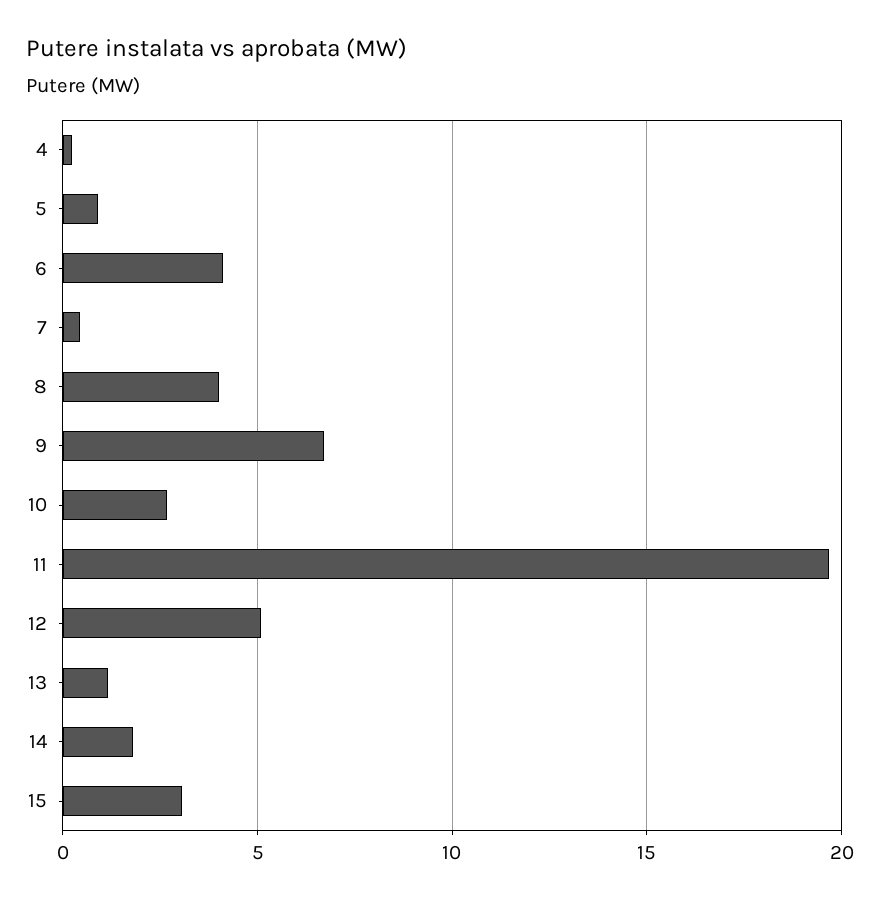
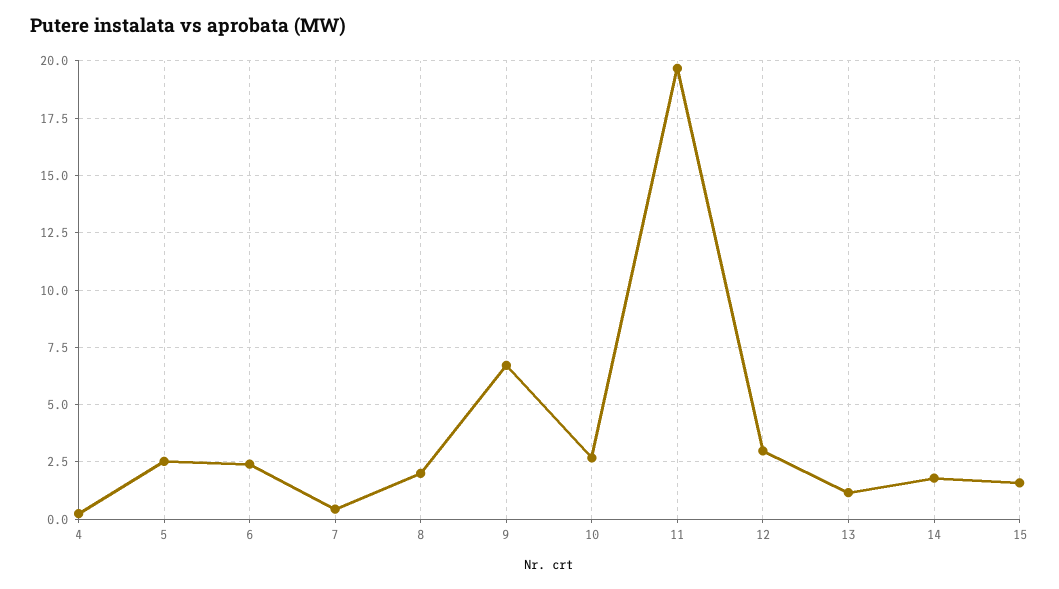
  {
    "4": 0,
-   "5": 1,
+   "5": 2.5,
-   "6": 4,
+   "6": 2.5,
    "7": 0.5,
-   "8": 4,
+   "8": 2,
    "9": 6.5,
    "10": 2.5,
    "11": 19.5,
-   "12": 5,
+   "12": 3,
    "13": 1,
    "14": 2,
-   "15": 3
+   "15": 1.5
  }

